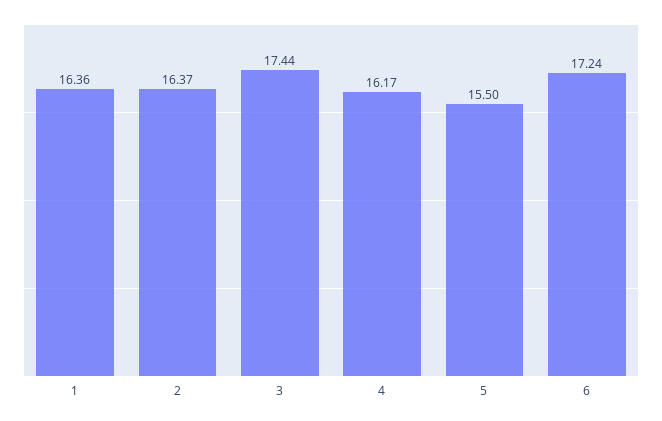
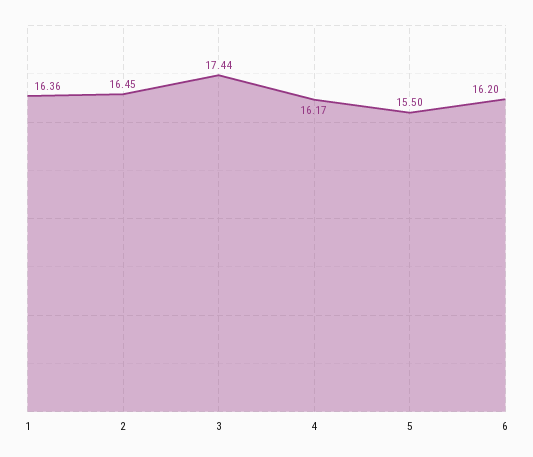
  {
    "1": 16.36,
-   "2": 16.37,
+   "2": 16.45,
    "3": 17.44,
    "4": 16.17,
    "5": 15.5,
-   "6": 17.24
+   "6": 16.2
  }

